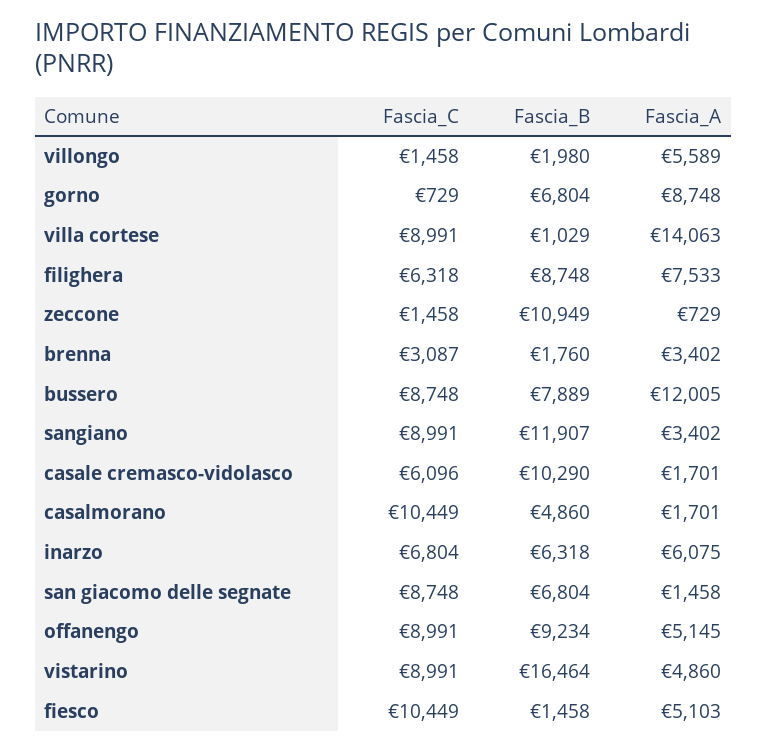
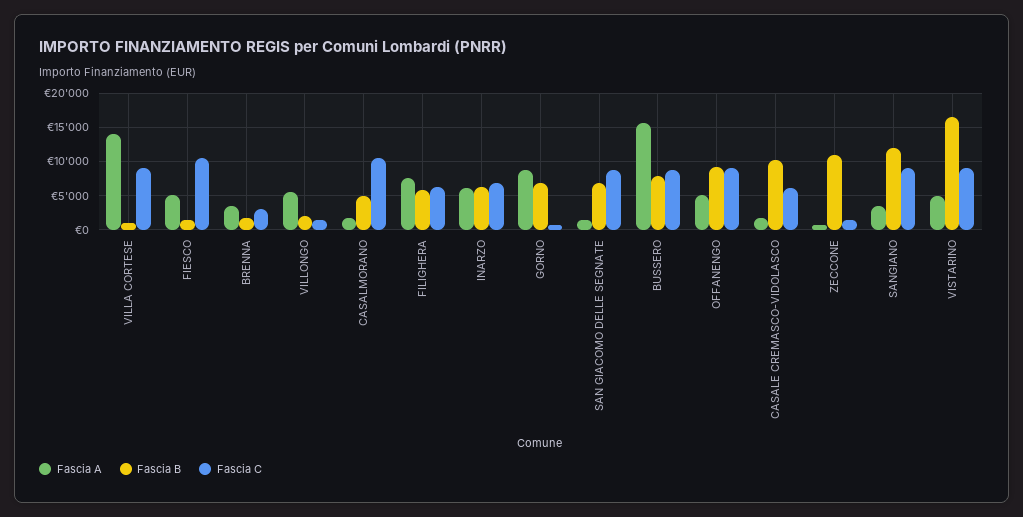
  {
    "Fascia_C": {
      "villongo": 1458,
      "gorno": 729,
      "villa cortese": 8991,
      "filighera": 6318,
      "zeccone": 1458,
      "brenna": 3087,
      "bussero": 8748,
      "sangiano": 8991,
      "casale cremasco-vidolasco": 6096,
      "casalmorano": 10449,
      "inarzo": 6804,
      "san giacomo delle segnate": 8748,
      "offanengo": 8991,
      "vistarino": 8991,
      "fiesco": 10449
    },
    "Fascia_B": {
      "villongo": 1980,
      "gorno": 6804,
      "villa cortese": 1029,
-     "filighera": 8748,
+     "filighera": 6000,
      "zeccone": 10949,
      "brenna": 1760,
      "bussero": 7889,
      "sangiano": 11907,
      "casale cremasco-vidolasco": 10290,
      "casalmorano": 4860,
      "inarzo": 6318,
      "san giacomo delle segnate": 6804,
      "offanengo": 9234,
      "vistarino": 16464,
      "fiesco": 1458
    },
    "Fascia_A": {
      "villongo": 5589,
      "gorno": 8748,
      "villa cortese": 14063,
      "filighera": 7533,
      "zeccone": 729,
      "brenna": 3402,
-     "bussero": 12005,
+     "bussero": 16000,
      "sangiano": 3402,
      "casale cremasco-vidolasco": 1701,
      "casalmorano": 1701,
      "inarzo": 6075,
      "san giacomo delle segnate": 1458,
      "offanengo": 5145,
      "vistarino": 4860,
      "fiesco": 5103
    }
  }

